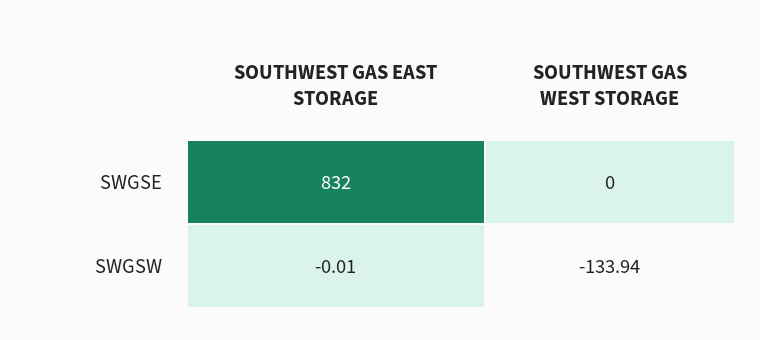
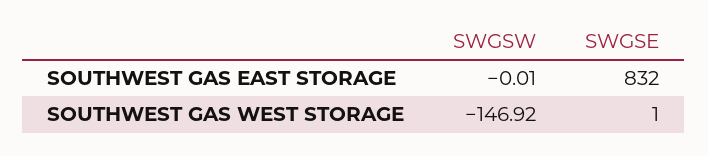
  {
    "SOUTHWEST GAS EAST STORAGE": {
      "SWGSE": 832,
      "SWGSW": -0.01
    },
    "SOUTHWEST GAS WEST STORAGE": {
-     "SWGSE": 0,
+     "SWGSE": 1,
-     "SWGSW": -133.94
+     "SWGSW": -146.92
    }
  }

